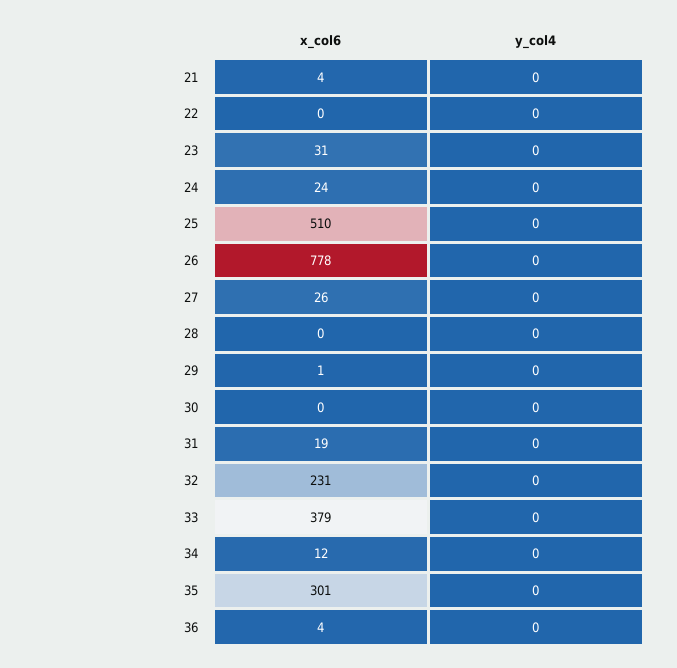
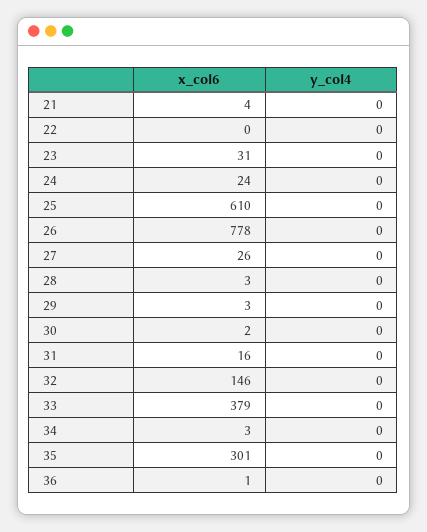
  {
    "x_col6": {
      "21": 4,
      "22": 0,
      "23": 31,
      "24": 24,
-     "25": 510,
+     "25": 610,
      "26": 778,
      "27": 26,
-     "28": 0,
+     "28": 3,
-     "29": 1,
+     "29": 3,
-     "30": 0,
+     "30": 2,
-     "31": 19,
+     "31": 16,
-     "32": 231,
+     "32": 146,
      "33": 379,
-     "34": 12,
+     "34": 3,
      "35": 301,
-     "36": 4
+     "36": 1
    },
    "y_col4": {
      "21": 0,
      "22": 0,
      "23": 0,
      "24": 0,
      "25": 0,
      "26": 0,
      "27": 0,
      "28": 0,
      "29": 0,
      "30": 0,
      "31": 0,
      "32": 0,
      "33": 0,
      "34": 0,
      "35": 0,
      "36": 0
    }
  }

